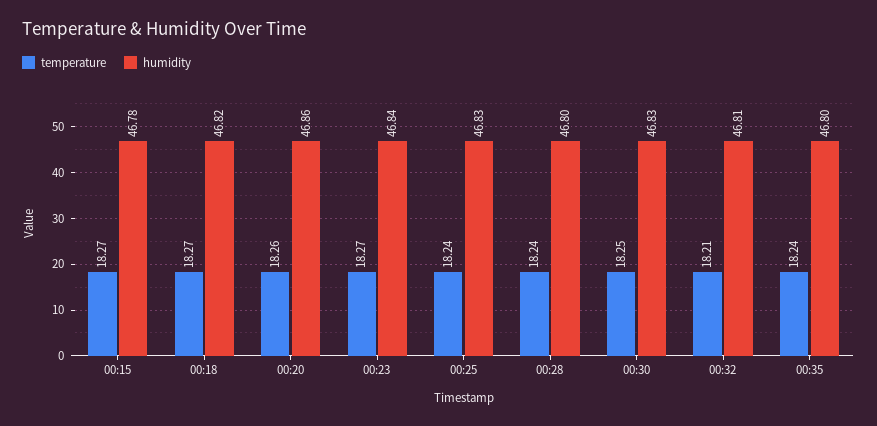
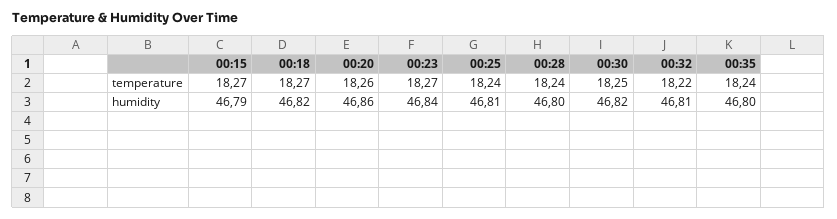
  {
    "temperature": {
      "00:15": 18.27,
      "00:18": 18.27,
      "00:20": 18.26,
      "00:23": 18.27,
      "00:25": 18.24,
      "00:28": 18.24,
      "00:30": 18.25,
-     "00:32": 18.21,
+     "00:32": 18.22,
      "00:35": 18.24
    },
    "humidity": {
-     "00:15": 46.78,
+     "00:15": 46.79,
      "00:18": 46.82,
      "00:20": 46.86,
      "00:23": 46.84,
-     "00:25": 46.83,
+     "00:25": 46.81,
      "00:28": 46.8,
-     "00:30": 46.83,
+     "00:30": 46.82,
      "00:32": 46.81,
      "00:35": 46.8
    }
  }

